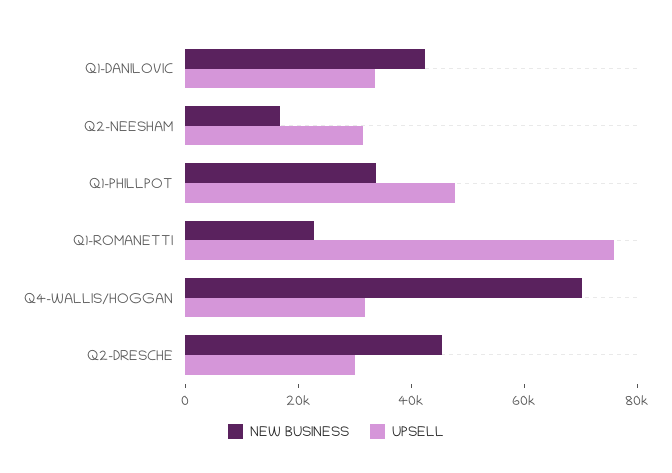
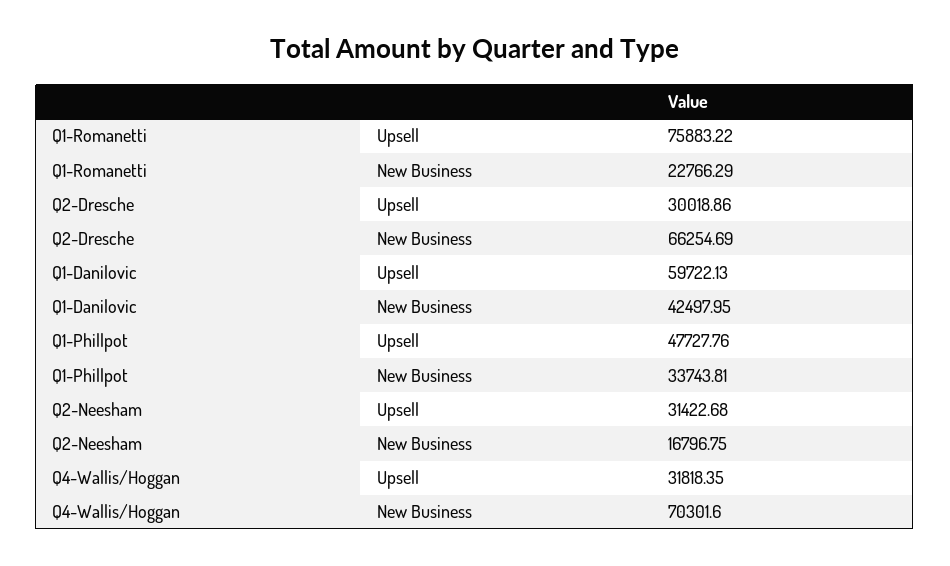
  {
    "NEW BUSINESS": {
      "Q1-DANILOVIC": 42497.95,
      "Q2-NEESHAM": 16796.75,
      "Q1-PHILLPOT": 33743.81,
      "Q1-ROMANETTI": 22766.29,
      "Q4-WALLIS/HOGGAN": 70301.6,
-     "Q2-DRESCHE": 45000
+     "Q2-DRESCHE": 66254.69
    },
    "UPSELL": {
-     "Q1-DANILOVIC": 35000,
+     "Q1-DANILOVIC": 59722.13,
      "Q2-NEESHAM": 31422.68,
      "Q1-PHILLPOT": 47727.76,
      "Q1-ROMANETTI": 75883.22,
      "Q4-WALLIS/HOGGAN": 31818.35,
      "Q2-DRESCHE": 30018.86
    }
  }

